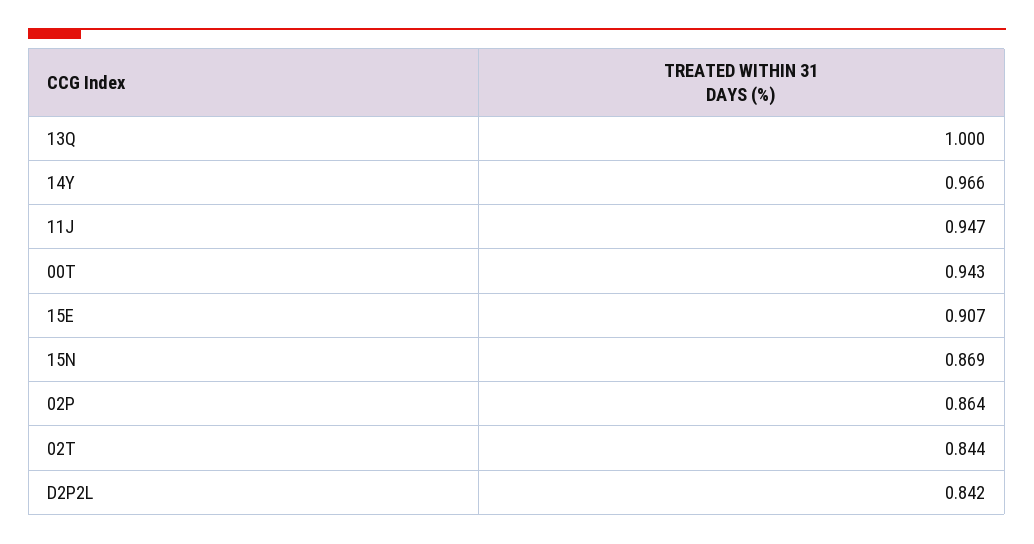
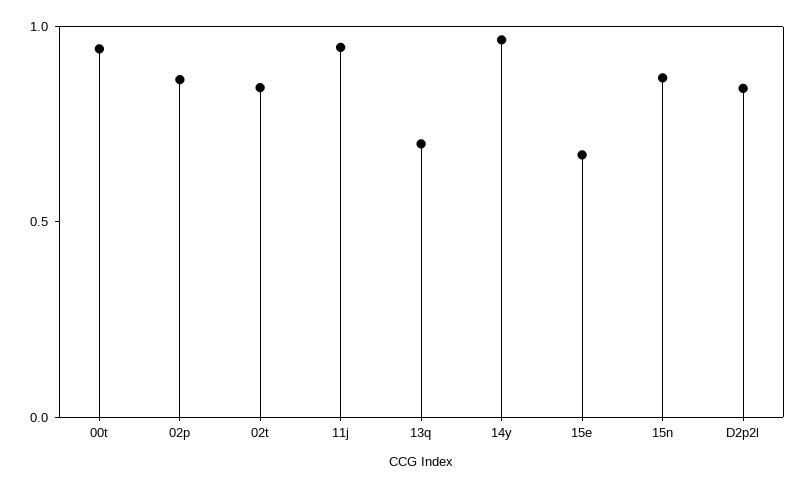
  {
-   "13Q": 1,
+   "13Q": 0.7,
    "14Y": 0.966,
    "11J": 0.947,
    "00T": 0.943,
-   "15E": 0.907,
+   "15E": 0.7,
    "15N": 0.869,
    "02P": 0.864,
    "02T": 0.844,
    "D2P2L": 0.842
  }

